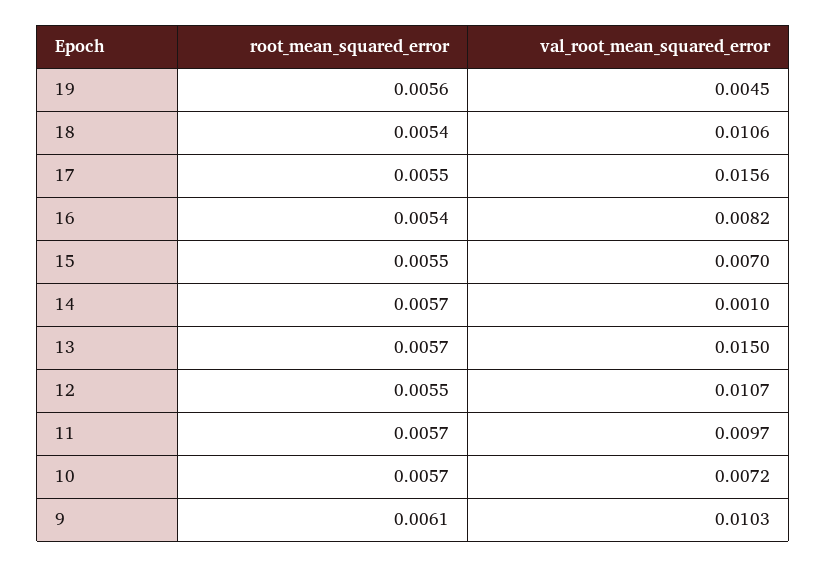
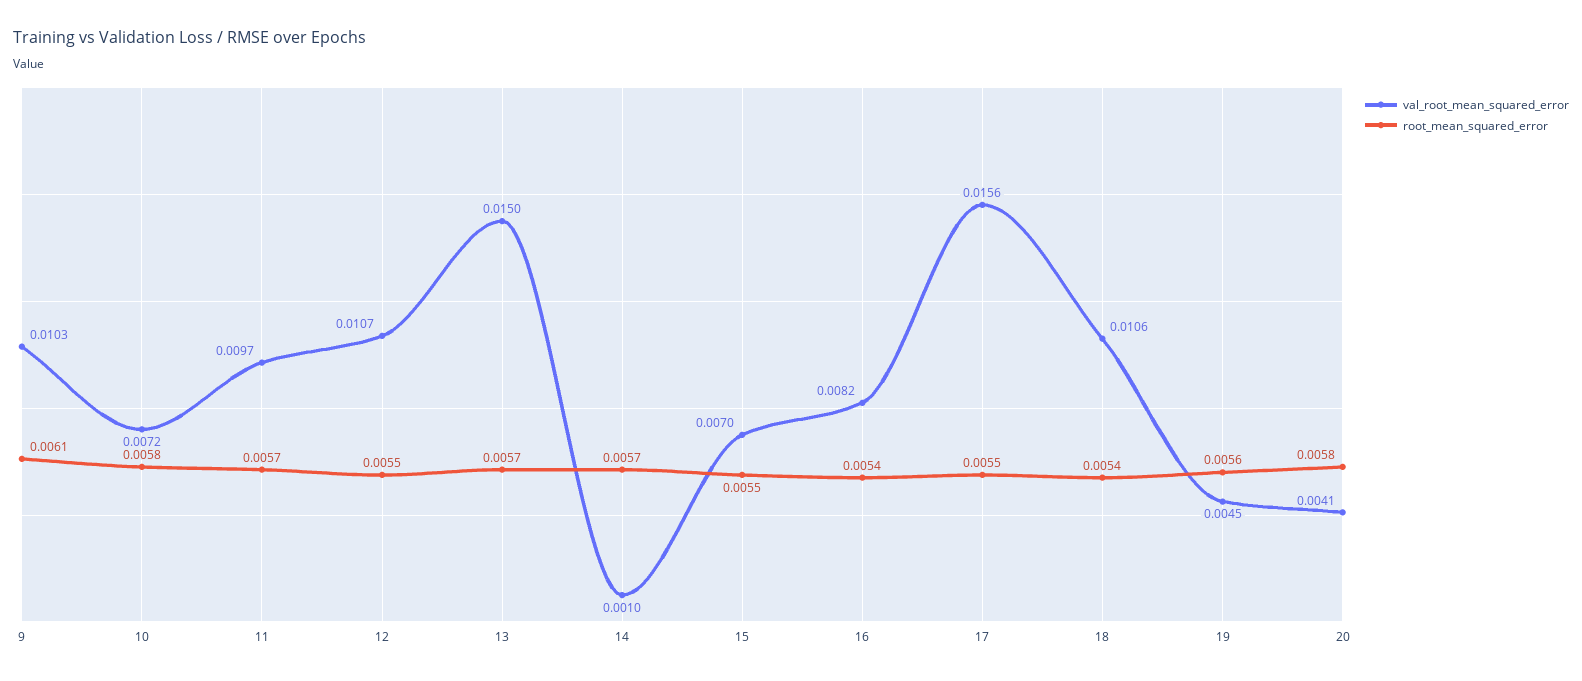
  {
    "root_mean_squared_error": {
      "19": 0.0056,
      "18": 0.0054,
      "17": 0.0055,
      "16": 0.0054,
      "15": 0.0055,
      "14": 0.0057,
      "13": 0.0057,
      "12": 0.0055,
      "11": 0.0057,
-     "10": 0.0057,
+     "10": 0.0058,
-     "9": 0.0061
+     "9": 0.0061,
+     "20": 0.0058
    },
    "val_root_mean_squared_error": {
      "19": 0.0045,
      "18": 0.0106,
      "17": 0.0156,
      "16": 0.0082,
      "15": 0.007,
      "14": 0.001,
      "13": 0.015,
      "12": 0.0107,
      "11": 0.0097,
      "10": 0.0072,
-     "9": 0.0103
+     "9": 0.0103,
+     "20": 0.0041
    }
  }

